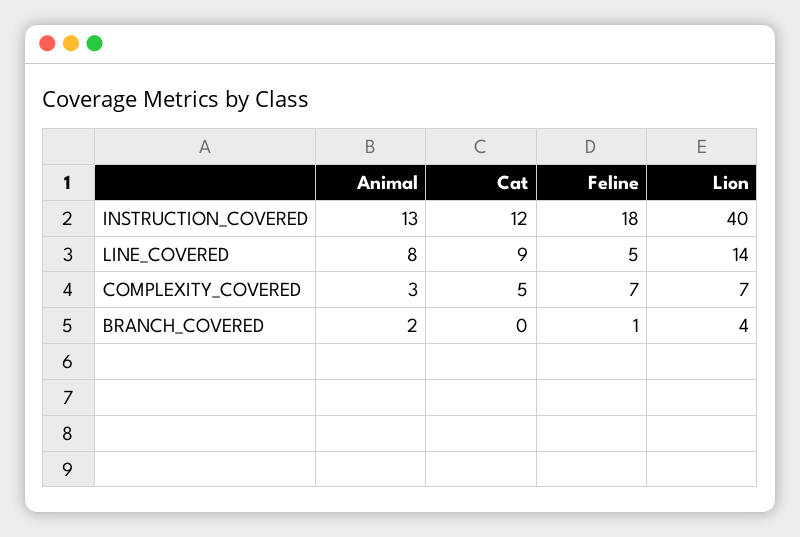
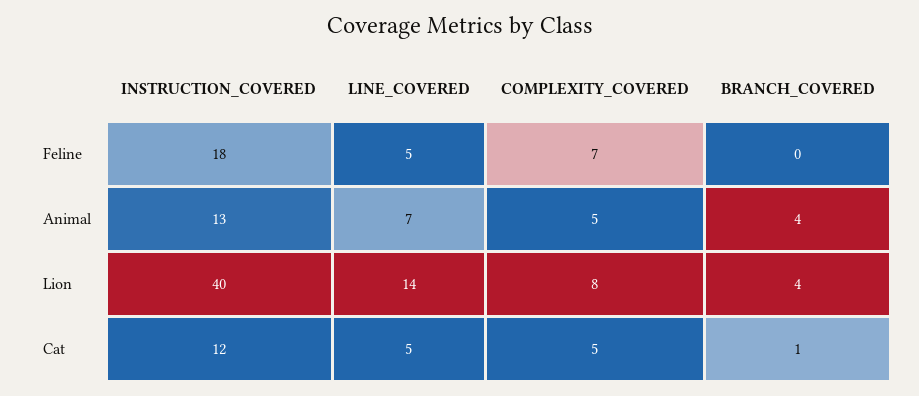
  {
    "Animal": {
      "INSTRUCTION_COVERED": 13,
-     "LINE_COVERED": 8,
+     "LINE_COVERED": 7,
-     "COMPLEXITY_COVERED": 3,
+     "COMPLEXITY_COVERED": 5,
-     "BRANCH_COVERED": 2
+     "BRANCH_COVERED": 4
    },
    "Cat": {
      "INSTRUCTION_COVERED": 12,
-     "LINE_COVERED": 9,
+     "LINE_COVERED": 5,
      "COMPLEXITY_COVERED": 5,
-     "BRANCH_COVERED": 0
+     "BRANCH_COVERED": 1
    },
    "Feline": {
      "INSTRUCTION_COVERED": 18,
      "LINE_COVERED": 5,
      "COMPLEXITY_COVERED": 7,
-     "BRANCH_COVERED": 1
+     "BRANCH_COVERED": 0
    },
    "Lion": {
      "INSTRUCTION_COVERED": 40,
      "LINE_COVERED": 14,
-     "COMPLEXITY_COVERED": 7,
+     "COMPLEXITY_COVERED": 8,
      "BRANCH_COVERED": 4
    }
  }

